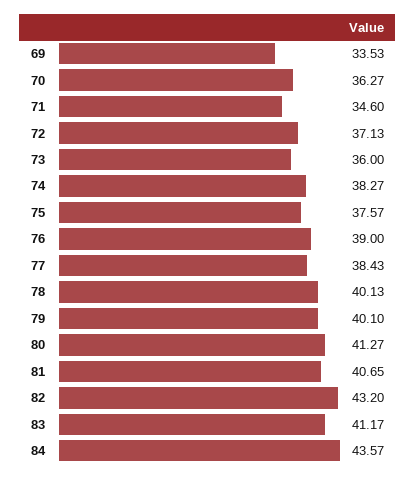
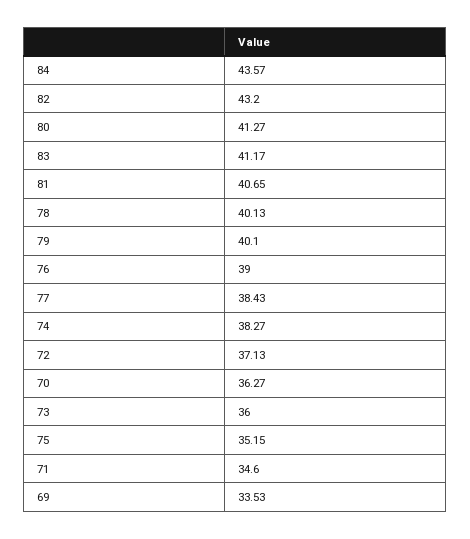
  {
    "69": 33.53,
    "70": 36.27,
    "71": 34.6,
    "72": 37.13,
    "73": 36,
    "74": 38.27,
-   "75": 37.57,
+   "75": 35.15,
    "76": 39,
    "77": 38.43,
    "78": 40.13,
    "79": 40.1,
    "80": 41.27,
    "81": 40.65,
    "82": 43.2,
    "83": 41.17,
    "84": 43.57
  }

